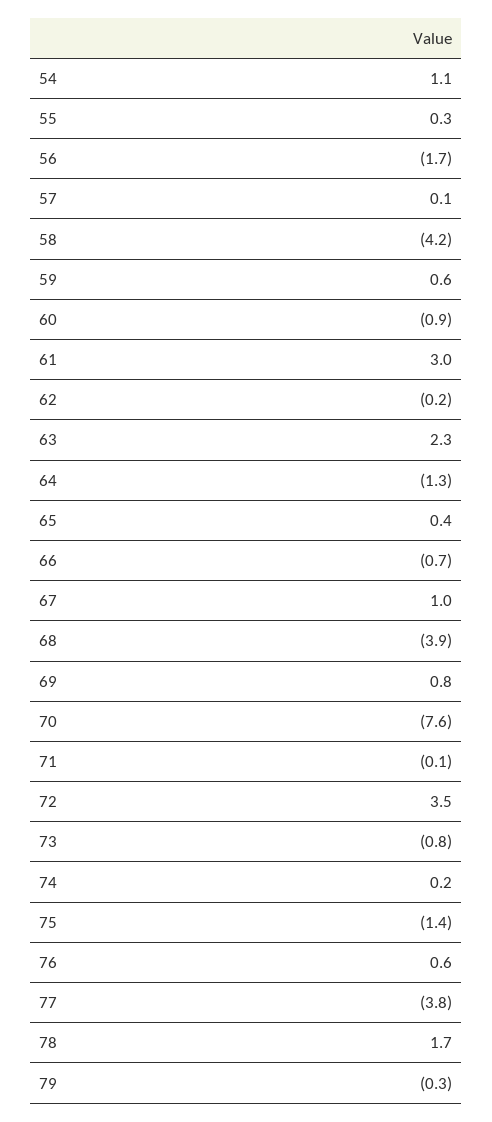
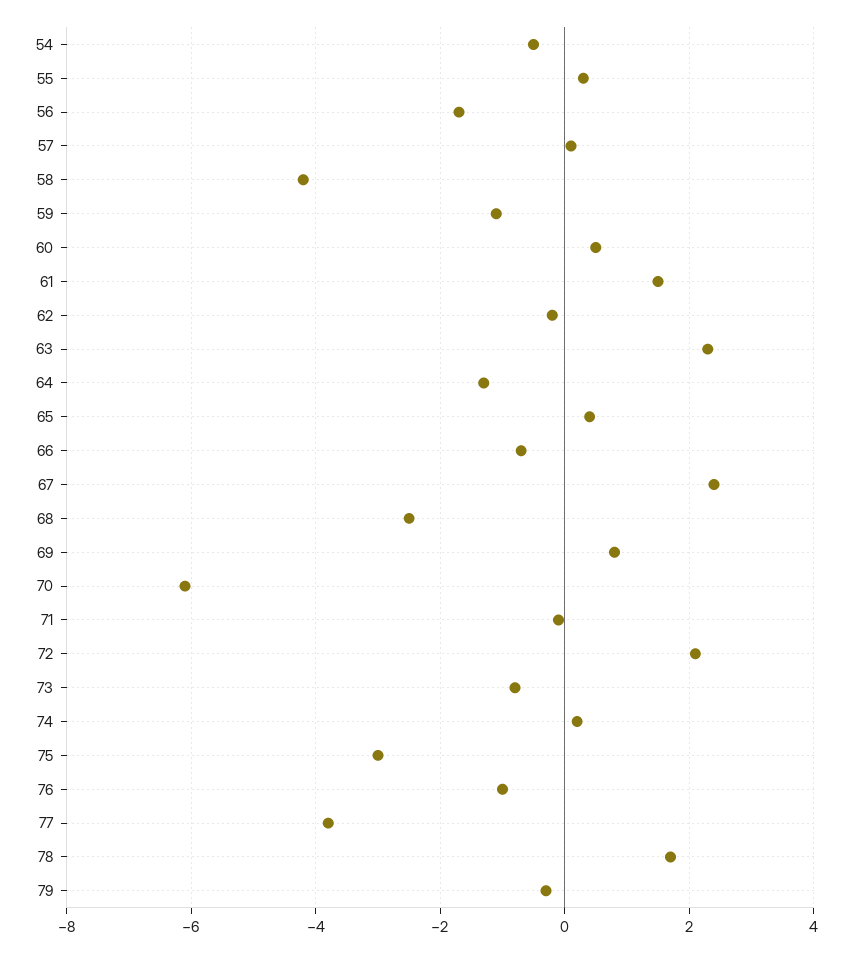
  {
-   "54": 1.1,
+   "54": -0.5,
    "55": 0.3,
    "56": -1.7,
    "57": 0.1,
    "58": -4.2,
-   "59": 0.6,
+   "59": -1,
-   "60": -0.9,
+   "60": 0.5,
-   "61": 3,
+   "61": 1.5,
    "62": -0.2,
    "63": 2.3,
    "64": -1.3,
    "65": 0.4,
    "66": -0.7,
-   "67": 1,
+   "67": 2.5,
-   "68": -3.9,
+   "68": -2.5,
    "69": 0.8,
-   "70": -7.6,
+   "70": -6,
    "71": -0.1,
-   "72": 3.5,
+   "72": 2,
    "73": -0.8,
    "74": 0.2,
-   "75": -1.4,
+   "75": -3,
-   "76": 0.6,
+   "76": -1,
    "77": -3.8,
    "78": 1.7,
    "79": -0.3
  }

